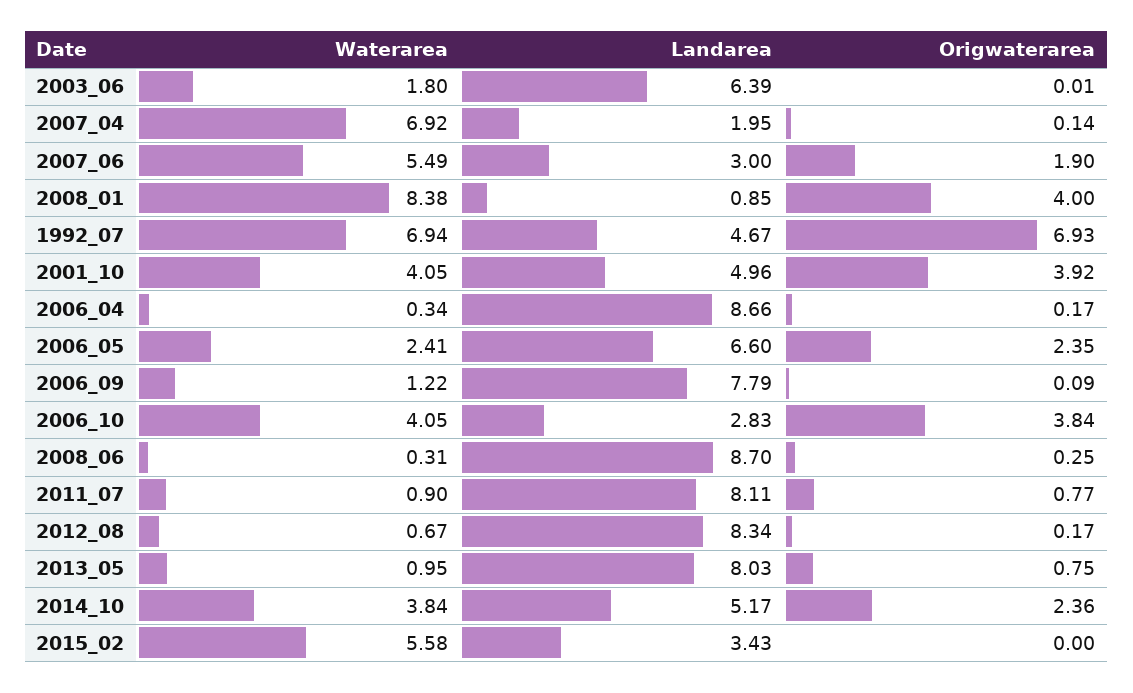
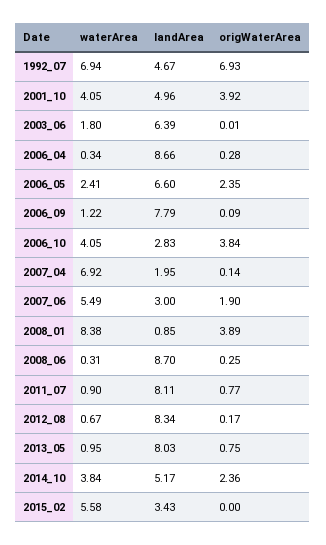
  {
    "Waterarea": {
      "2003_06": 1.8,
      "2007_04": 6.92,
      "2007_06": 5.49,
      "2008_01": 8.38,
      "1992_07": 6.94,
      "2001_10": 4.05,
      "2006_04": 0.34,
      "2006_05": 2.41,
      "2006_09": 1.22,
      "2006_10": 4.05,
      "2008_06": 0.31,
      "2011_07": 0.9,
      "2012_08": 0.67,
      "2013_05": 0.95,
      "2014_10": 3.84,
      "2015_02": 5.58
    },
    "Landarea": {
      "2003_06": 6.39,
      "2007_04": 1.95,
      "2007_06": 3,
      "2008_01": 0.85,
      "1992_07": 4.67,
      "2001_10": 4.96,
      "2006_04": 8.66,
      "2006_05": 6.6,
      "2006_09": 7.79,
      "2006_10": 2.83,
      "2008_06": 8.7,
      "2011_07": 8.11,
      "2012_08": 8.34,
      "2013_05": 8.03,
      "2014_10": 5.17,
      "2015_02": 3.43
    },
    "Origwaterarea": {
      "2003_06": 0.01,
      "2007_04": 0.14,
      "2007_06": 1.9,
-     "2008_01": 4,
+     "2008_01": 3.89,
      "1992_07": 6.93,
      "2001_10": 3.92,
-     "2006_04": 0.17,
+     "2006_04": 0.28,
      "2006_05": 2.35,
      "2006_09": 0.09,
      "2006_10": 3.84,
      "2008_06": 0.25,
      "2011_07": 0.77,
      "2012_08": 0.17,
      "2013_05": 0.75,
      "2014_10": 2.36,
      "2015_02": 0
    }
  }

